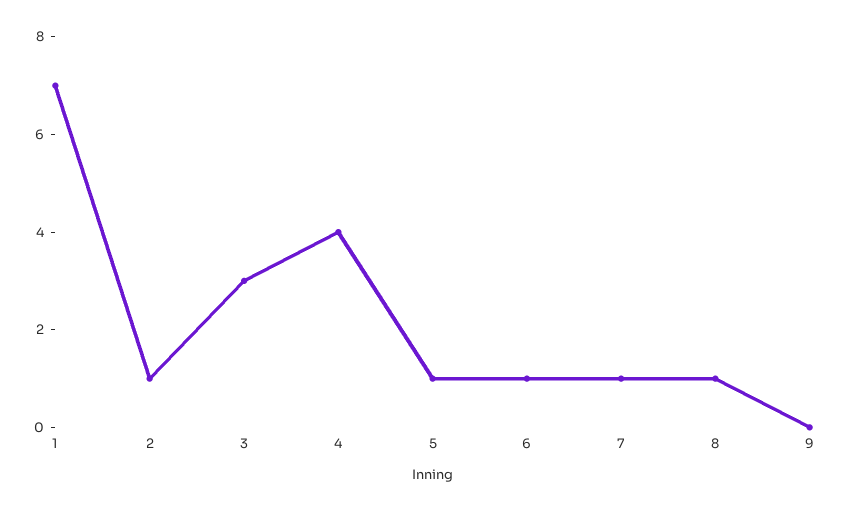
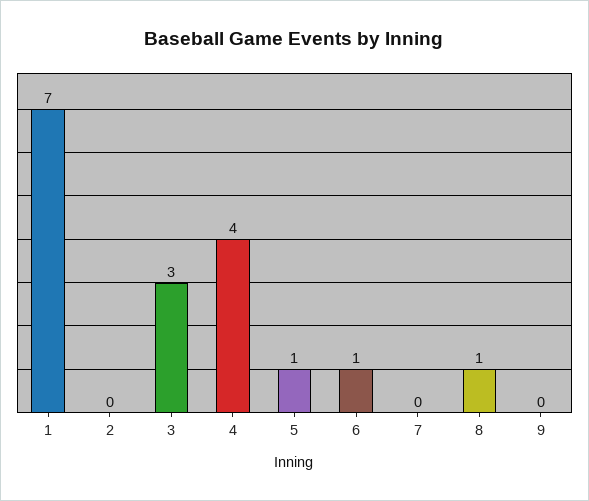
  {
    "1": 7,
-   "2": 1,
+   "2": 0,
    "3": 3,
    "4": 4,
    "5": 1,
    "6": 1,
-   "7": 1,
+   "7": 0,
    "8": 1,
    "9": 0
  }

